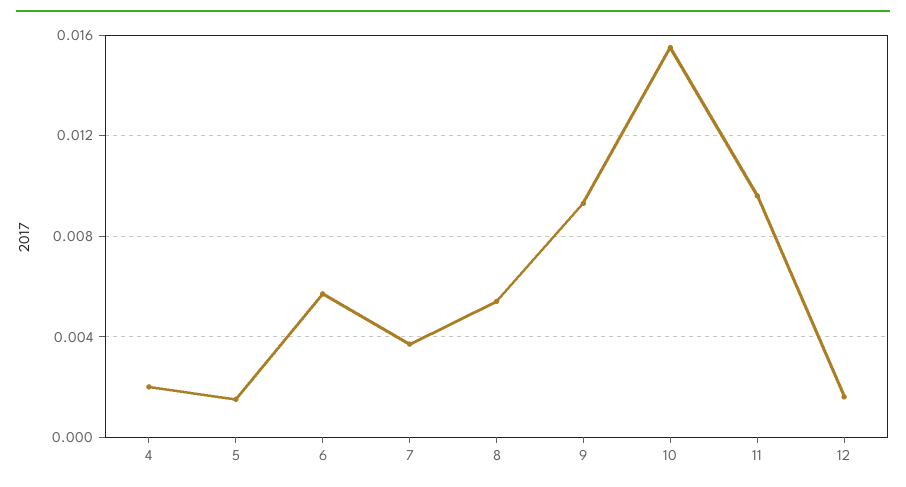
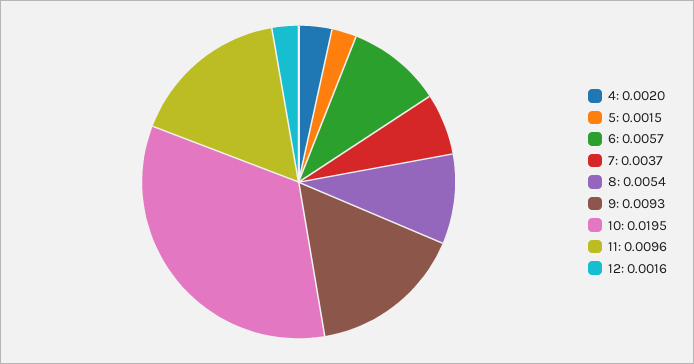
  {
    "4": 0.002,
    "5": 0.0015,
    "6": 0.0057,
    "7": 0.0037,
    "8": 0.0054,
    "9": 0.0093,
-   "10": 0.0155,
+   "10": 0.0195,
    "11": 0.0096,
    "12": 0.0016
  }

